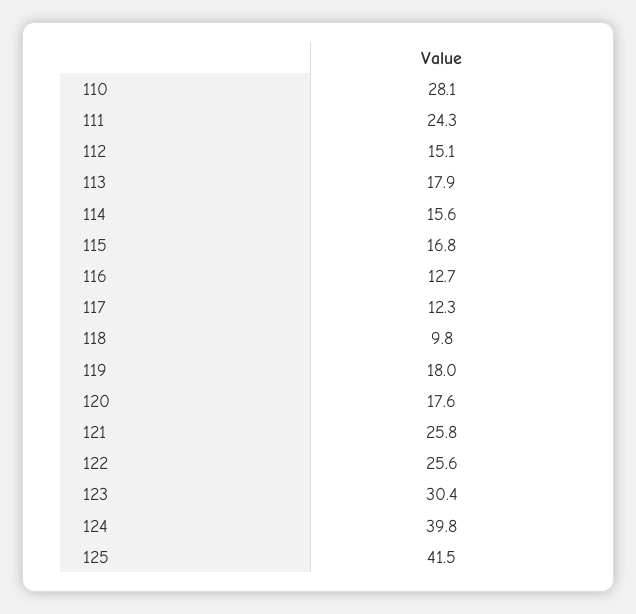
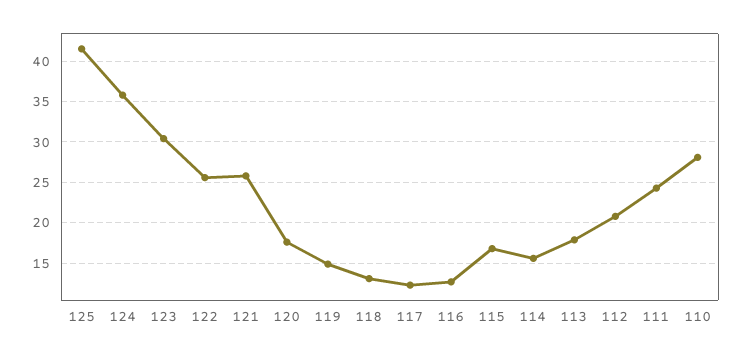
  {
    "110": 28.1,
    "111": 24.3,
-   "112": 15.1,
+   "112": 21,
    "113": 17.9,
    "114": 15.6,
    "115": 16.8,
    "116": 12.7,
    "117": 12.3,
-   "118": 9.8,
+   "118": 13,
-   "119": 18,
+   "119": 15,
    "120": 17.6,
    "121": 25.8,
    "122": 25.6,
    "123": 30.4,
-   "124": 39.8,
+   "124": 36,
    "125": 41.5
  }

